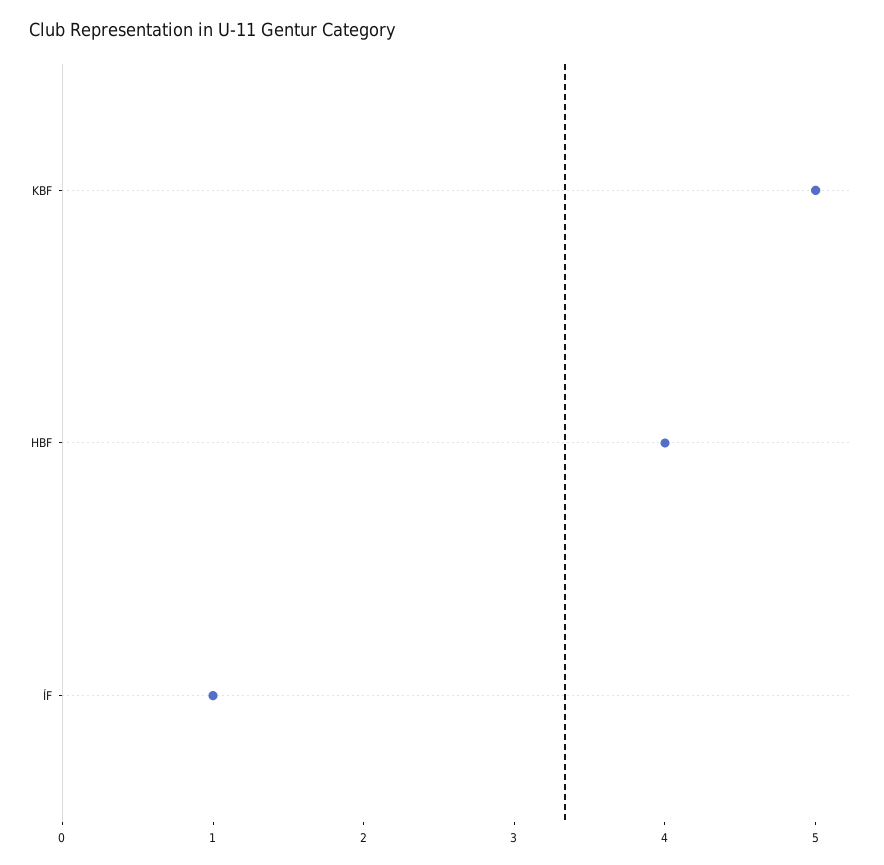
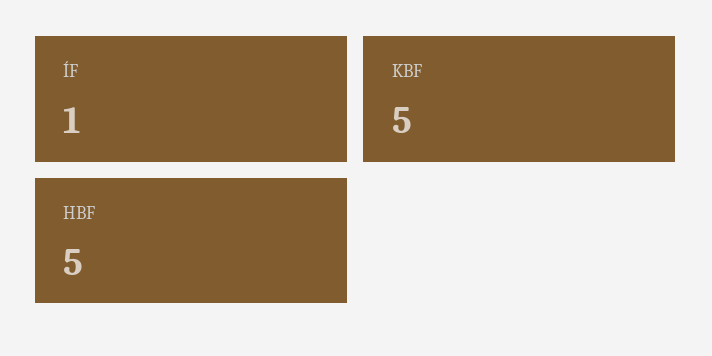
  {
    "KBF": 5,
-   "HBF": 4,
+   "HBF": 5,
    "ÍF": 1
  }

